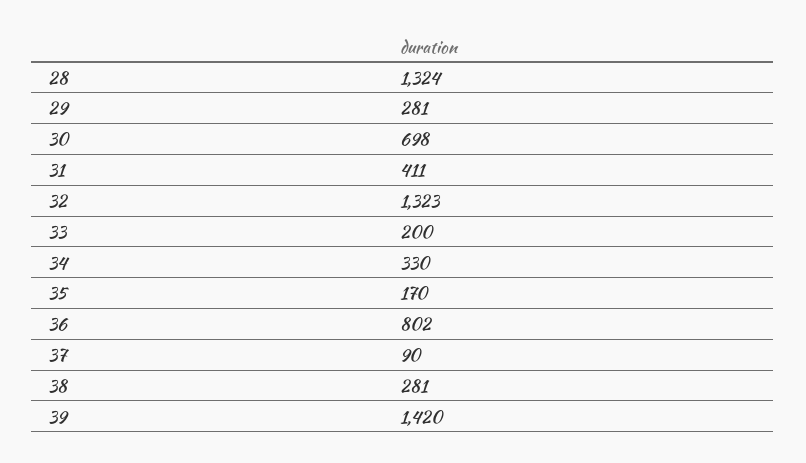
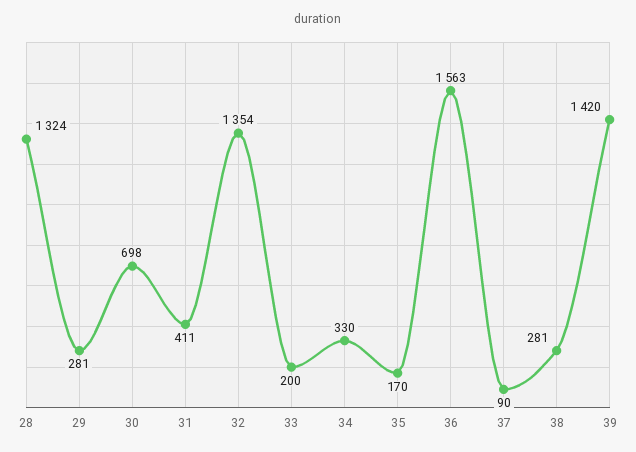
  {
    "28": 1324,
    "29": 281,
    "30": 698,
    "31": 411,
-   "32": 1323,
+   "32": 1354,
    "33": 200,
    "34": 330,
    "35": 170,
-   "36": 802,
+   "36": 1563,
    "37": 90,
    "38": 281,
    "39": 1420
  }

